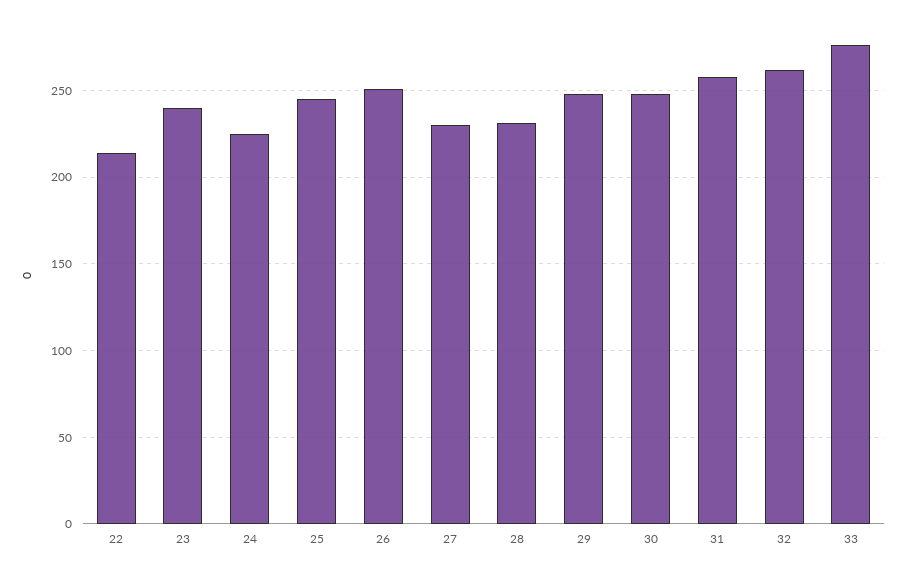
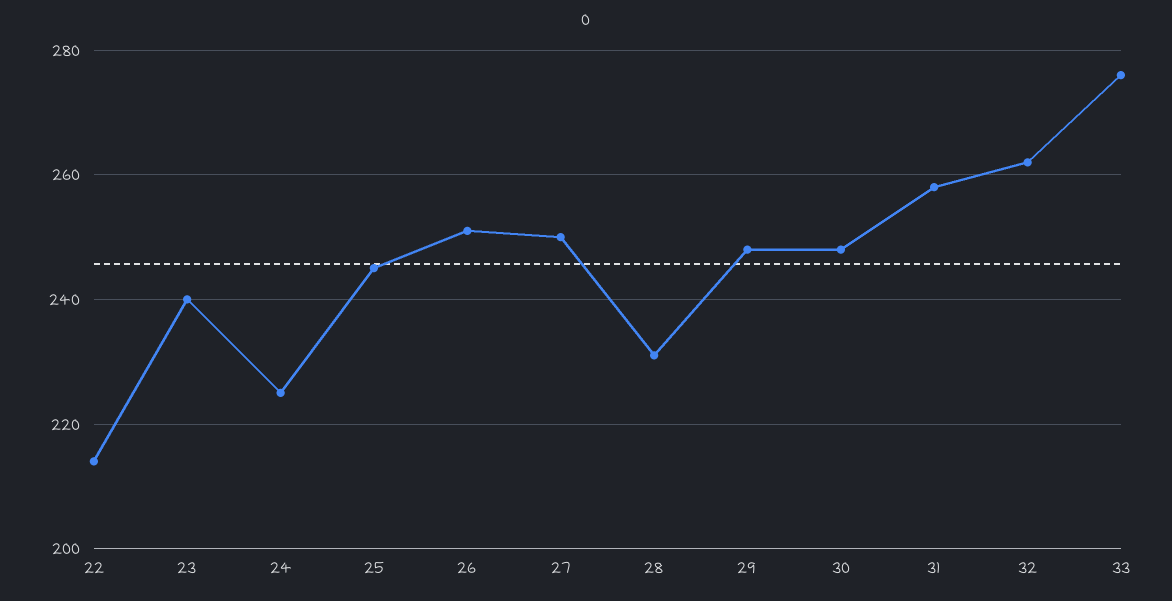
  {
    "22": 215,
    "23": 240,
    "24": 225,
    "25": 245,
    "26": 250,
-   "27": 230,
+   "27": 250,
    "28": 230,
    "29": 250,
    "30": 250,
    "31": 260,
    "32": 260,
    "33": 275
  }

